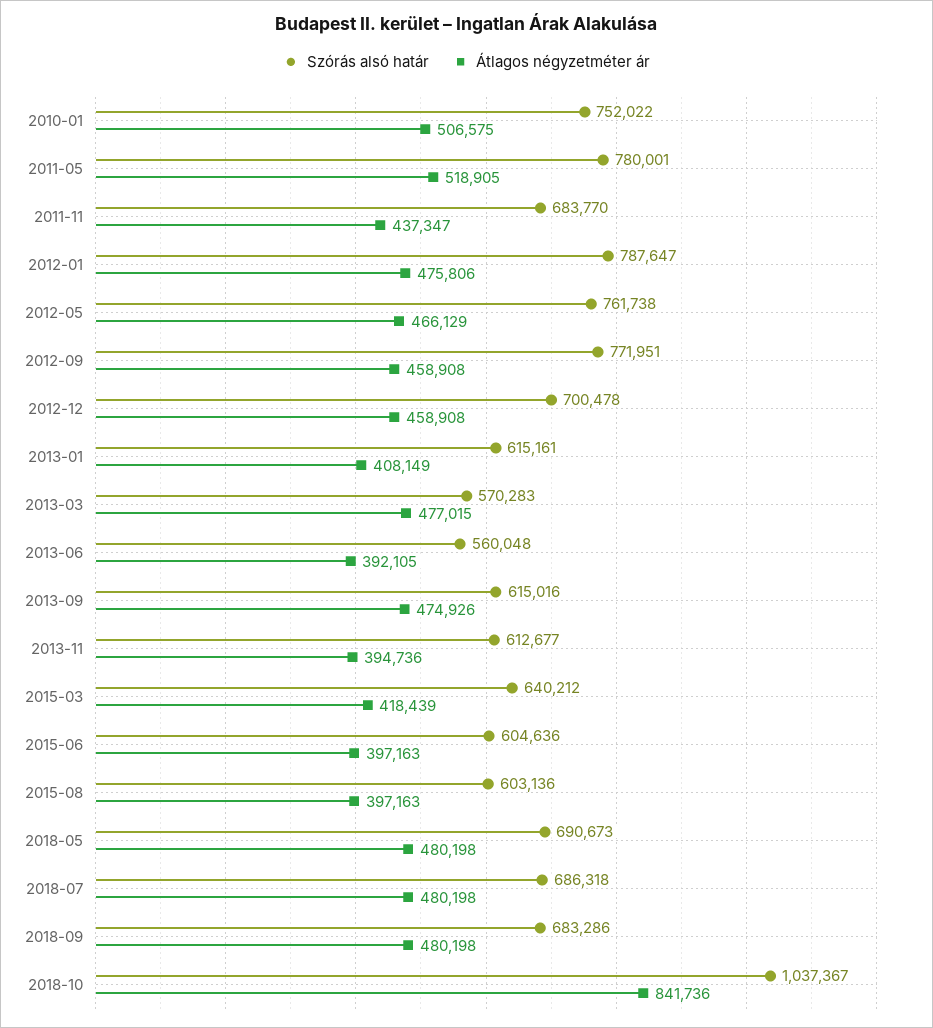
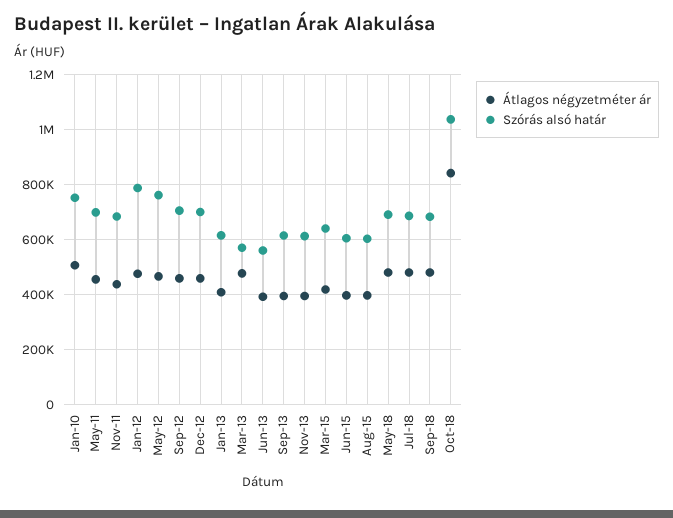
  {
    "Szórás alsó határ": {
      "2010-01": 752022,
-     "2011-05": 780001,
+     "2011-05": 700000,
      "2011-11": 683770,
      "2012-01": 787647,
      "2012-05": 761738,
-     "2012-09": 771951,
+     "2012-09": 700000,
      "2012-12": 700478,
      "2013-01": 615161,
      "2013-03": 570283,
      "2013-06": 560048,
      "2013-09": 615016,
      "2013-11": 612677,
      "2015-03": 640212,
      "2015-06": 604636,
      "2015-08": 603136,
      "2018-05": 690673,
      "2018-07": 686318,
      "2018-09": 683286,
      "2018-10": 1037367
    },
    "Átlagos négyzetméter ár": {
      "2010-01": 506575,
-     "2011-05": 518905,
+     "2011-05": 450000,
      "2011-11": 437347,
      "2012-01": 475806,
      "2012-05": 466129,
      "2012-09": 458908,
      "2012-12": 458908,
      "2013-01": 408149,
      "2013-03": 477015,
      "2013-06": 392105,
-     "2013-09": 474926,
+     "2013-09": 400000,
      "2013-11": 394736,
      "2015-03": 418439,
      "2015-06": 397163,
      "2015-08": 397163,
      "2018-05": 480198,
      "2018-07": 480198,
      "2018-09": 480198,
      "2018-10": 841736
    }
  }

